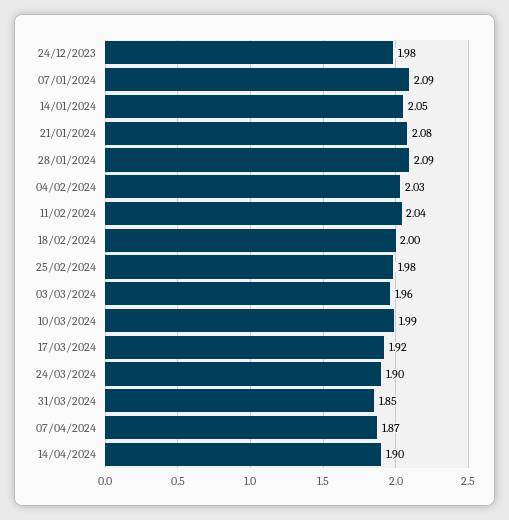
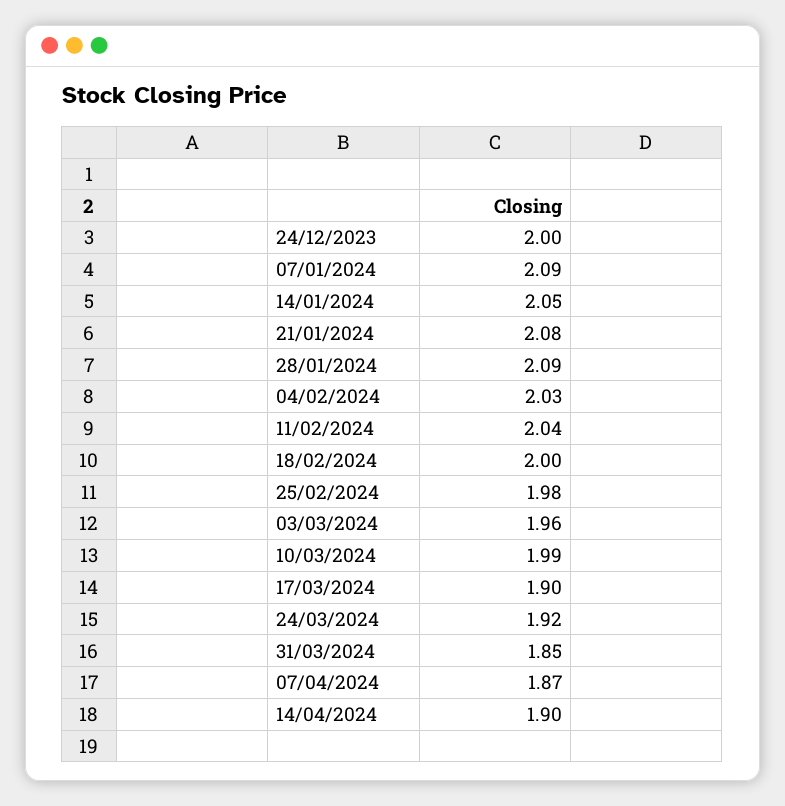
  {
-   "24/12/2023": 1.98,
+   "24/12/2023": 2,
    "07/01/2024": 2.09,
    "14/01/2024": 2.05,
    "21/01/2024": 2.08,
    "28/01/2024": 2.09,
    "04/02/2024": 2.03,
    "11/02/2024": 2.04,
    "18/02/2024": 2,
    "25/02/2024": 1.98,
    "03/03/2024": 1.96,
    "10/03/2024": 1.99,
-   "17/03/2024": 1.92,
+   "17/03/2024": 1.9,
-   "24/03/2024": 1.9,
+   "24/03/2024": 1.92,
    "31/03/2024": 1.85,
    "07/04/2024": 1.87,
    "14/04/2024": 1.9
  }

